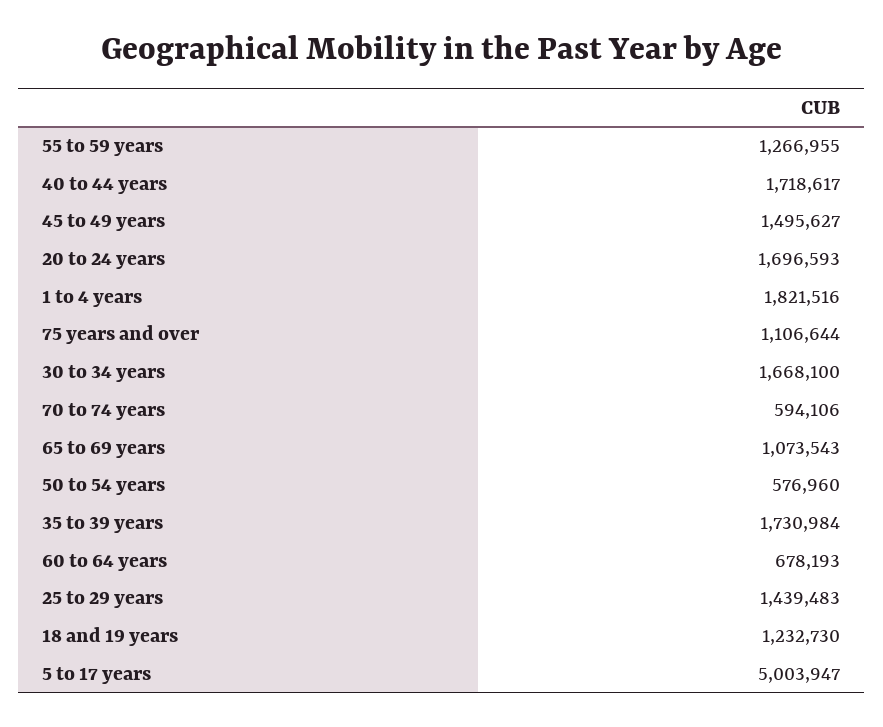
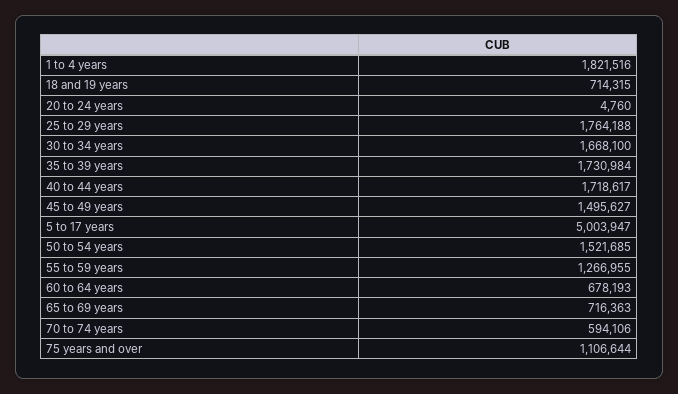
  {
    "55 to 59 years": 1266955,
    "40 to 44 years": 1718617,
    "45 to 49 years": 1495627,
-   "20 to 24 years": 1696593,
+   "20 to 24 years": 4760,
    "1 to 4 years": 1821516,
    "75 years and over": 1106644,
    "30 to 34 years": 1668100,
    "70 to 74 years": 594106,
-   "65 to 69 years": 1073543,
+   "65 to 69 years": 716363,
-   "50 to 54 years": 576960,
+   "50 to 54 years": 1521685,
    "35 to 39 years": 1730984,
    "60 to 64 years": 678193,
-   "25 to 29 years": 1439483,
+   "25 to 29 years": 1764188,
-   "18 and 19 years": 1232730,
+   "18 and 19 years": 714315,
    "5 to 17 years": 5003947
  }

